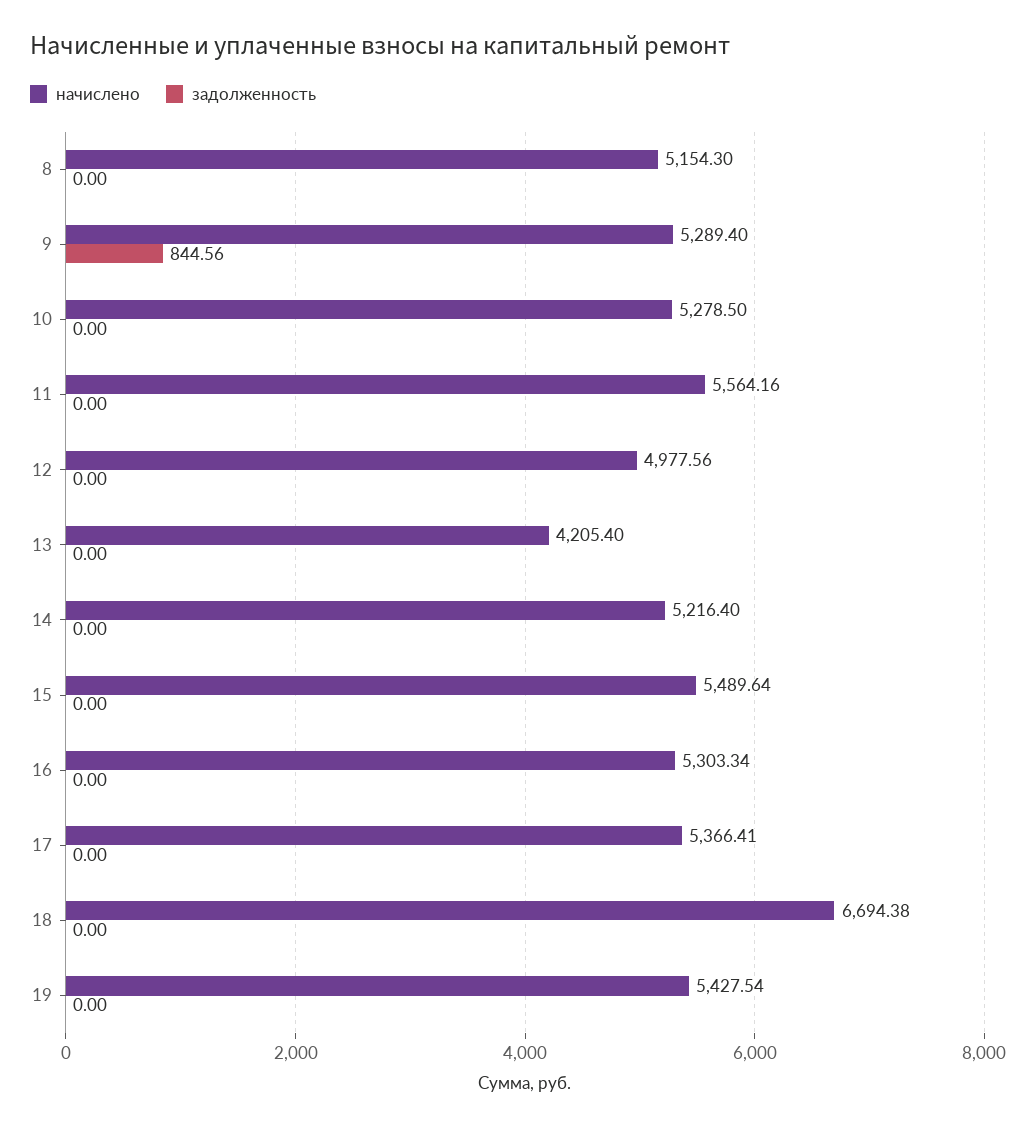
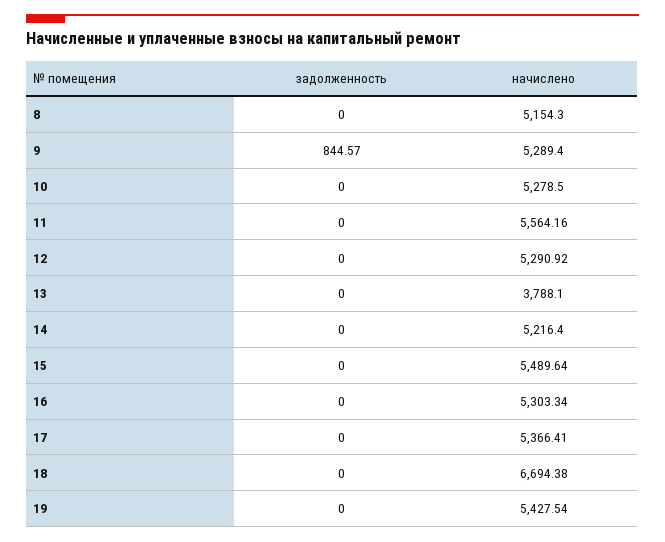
  {
    "начислено": {
      "8": 5154.3,
      "9": 5289.4,
      "10": 5278.5,
      "11": 5564.16,
-     "12": 4977.56,
+     "12": 5290.92,
-     "13": 4205.4,
+     "13": 3788.1,
      "14": 5216.4,
      "15": 5489.64,
      "16": 5303.34,
      "17": 5366.41,
      "18": 6694.38,
      "19": 5427.54
    },
    "задолженность": {
      "8": 0,
-     "9": 844.56,
+     "9": 844.57,
      "10": 0,
      "11": 0,
      "12": 0,
      "13": 0,
      "14": 0,
      "15": 0,
      "16": 0,
      "17": 0,
      "18": 0,
      "19": 0
    }
  }

